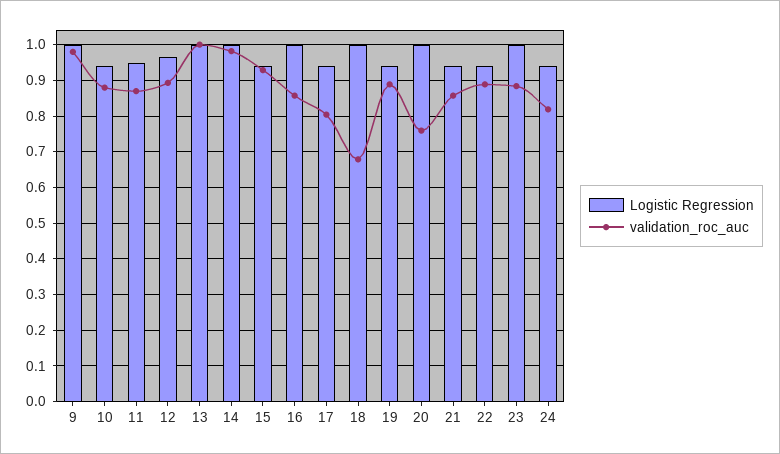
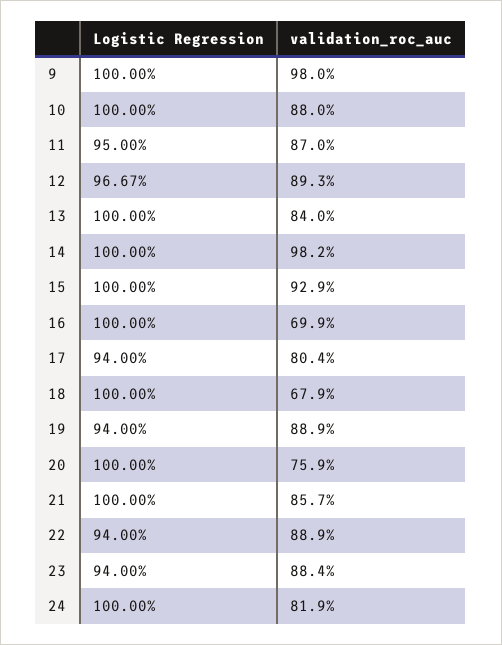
  {
    "Logistic Regression": {
      "9": 1,
-     "10": 0.94,
+     "10": 1,
      "11": 0.95,
      "12": 0.9667,
      "13": 1,
      "14": 1,
-     "15": 0.94,
+     "15": 1,
      "16": 1,
      "17": 0.94,
      "18": 1,
      "19": 0.94,
      "20": 1,
-     "21": 0.94,
+     "21": 1,
      "22": 0.94,
-     "23": 1,
+     "23": 0.94,
-     "24": 0.94
+     "24": 1
    },
    "validation_roc_auc": {
      "9": 0.98,
      "10": 0.88,
      "11": 0.87,
      "12": 0.893,
-     "13": 1,
+     "13": 0.84,
      "14": 0.982,
      "15": 0.929,
-     "16": 0.86,
+     "16": 0.699,
      "17": 0.804,
      "18": 0.679,
      "19": 0.889,
      "20": 0.759,
      "21": 0.857,
      "22": 0.889,
      "23": 0.884,
      "24": 0.819
    }
  }

